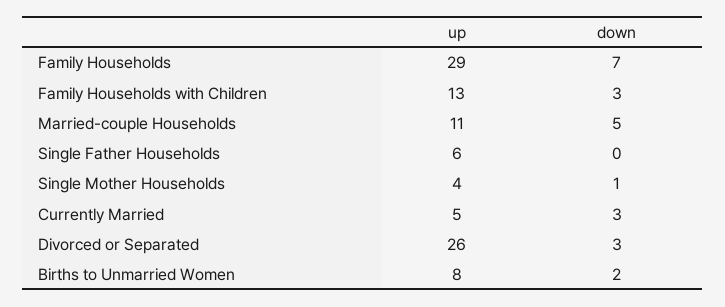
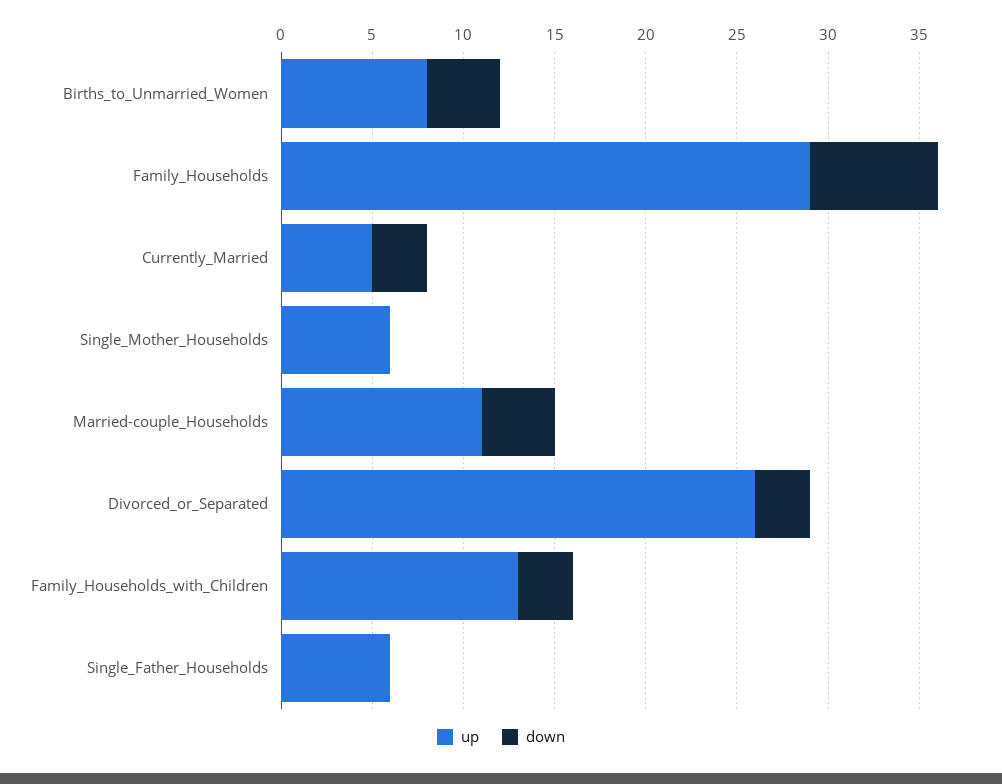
  {
    "up": {
      "Family Households": 29,
      "Family Households with Children": 13,
      "Married-couple Households": 11,
      "Single Father Households": 6,
-     "Single Mother Households": 4,
+     "Single Mother Households": 6,
      "Currently Married": 5,
      "Divorced or Separated": 26,
      "Births to Unmarried Women": 8
    },
    "down": {
      "Family Households": 7,
      "Family Households with Children": 3,
-     "Married-couple Households": 5,
+     "Married-couple Households": 4,
      "Single Father Households": 0,
-     "Single Mother Households": 1,
+     "Single Mother Households": 0,
      "Currently Married": 3,
      "Divorced or Separated": 3,
-     "Births to Unmarried Women": 2
+     "Births to Unmarried Women": 4
    }
  }

